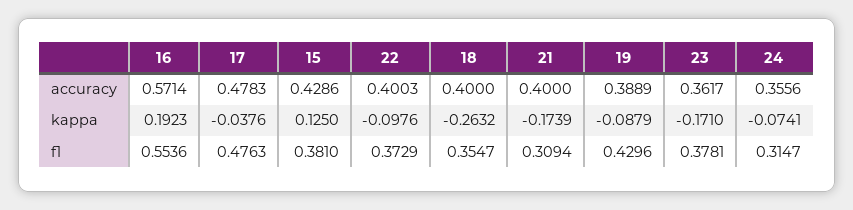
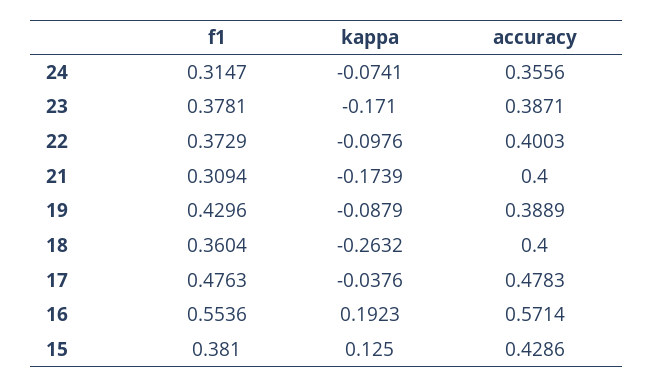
  {
    "16": {
      "accuracy": 0.5714,
      "kappa": 0.1923,
      "f1": 0.5536
    },
    "17": {
      "accuracy": 0.4783,
      "kappa": -0.0376,
      "f1": 0.4763
    },
    "15": {
      "accuracy": 0.4286,
      "kappa": 0.125,
      "f1": 0.381
    },
    "22": {
      "accuracy": 0.4003,
      "kappa": -0.0976,
      "f1": 0.3729
    },
    "18": {
      "accuracy": 0.4,
      "kappa": -0.2632,
-     "f1": 0.3547
+     "f1": 0.3604
    },
    "21": {
      "accuracy": 0.4,
      "kappa": -0.1739,
      "f1": 0.3094
    },
    "19": {
      "accuracy": 0.3889,
      "kappa": -0.0879,
      "f1": 0.4296
    },
    "23": {
-     "accuracy": 0.3617,
+     "accuracy": 0.3871,
      "kappa": -0.171,
      "f1": 0.3781
    },
    "24": {
      "accuracy": 0.3556,
      "kappa": -0.0741,
      "f1": 0.3147
    }
  }

